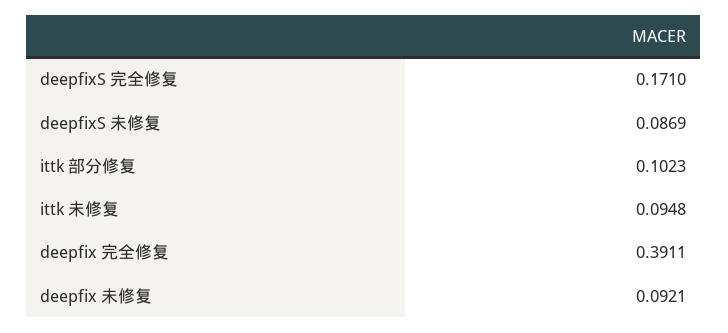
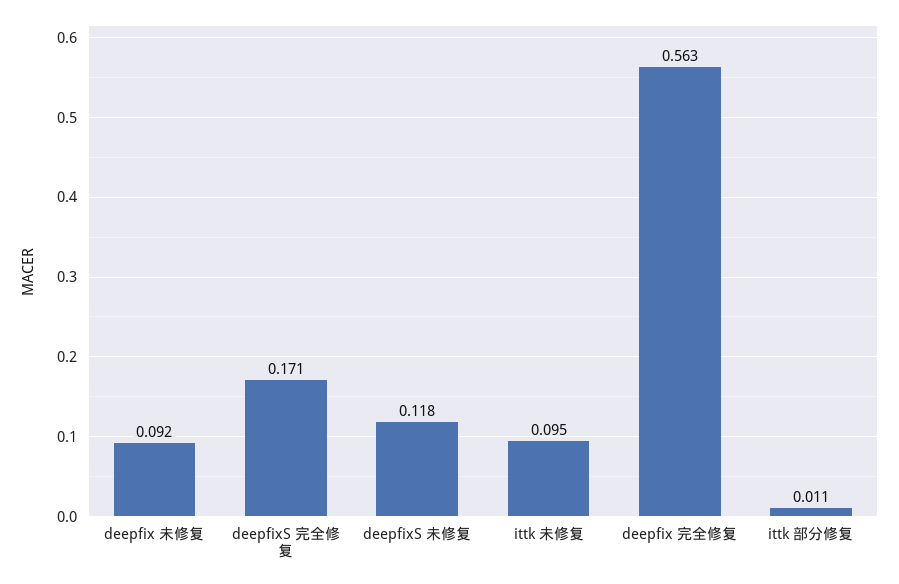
  {
    "deepfixS 完全修复": 0.171,
-   "deepfixS 未修复": 0.0869,
+   "deepfixS 未修复": 0.118,
-   "ittk 部分修复": 0.1023,
+   "ittk 部分修复": 0.011,
    "ittk 未修复": 0.0948,
-   "deepfix 完全修复": 0.3911,
+   "deepfix 完全修复": 0.563,
    "deepfix 未修复": 0.0921
  }

